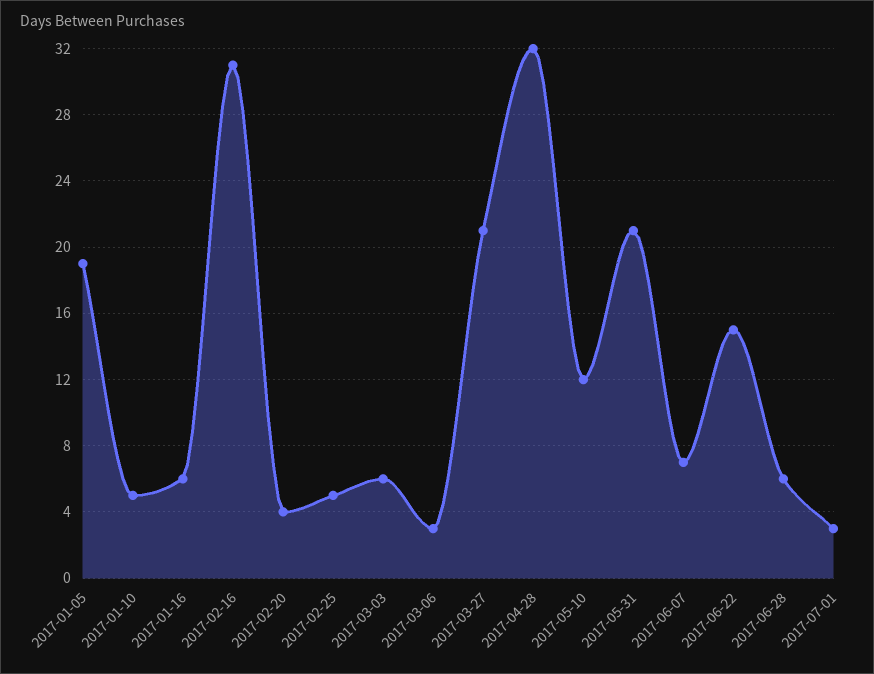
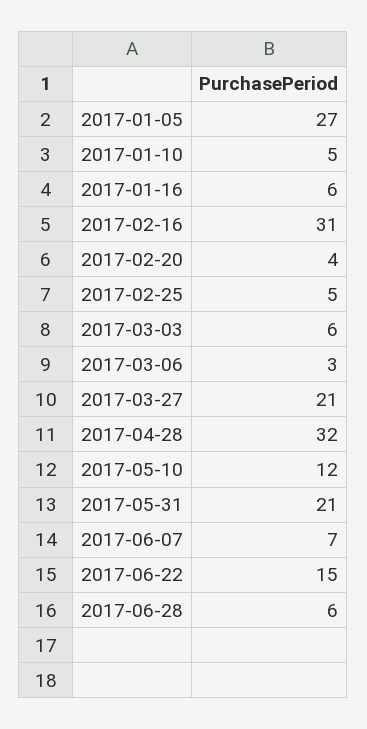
  {
-   "2017-01-05": 19,
+   "2017-01-05": 27,
    "2017-01-10": 5,
    "2017-01-16": 6,
    "2017-02-16": 31,
    "2017-02-20": 4,
    "2017-02-25": 5,
    "2017-03-03": 6,
    "2017-03-06": 3,
    "2017-03-27": 21,
    "2017-04-28": 32,
    "2017-05-10": 12,
    "2017-05-31": 21,
    "2017-06-07": 7,
    "2017-06-22": 15,
-   "2017-06-28": 6,
+   "2017-06-28": 6
-   "2017-07-01": 3
  }

